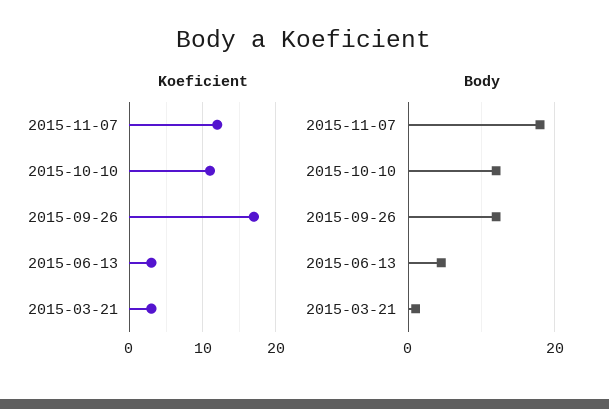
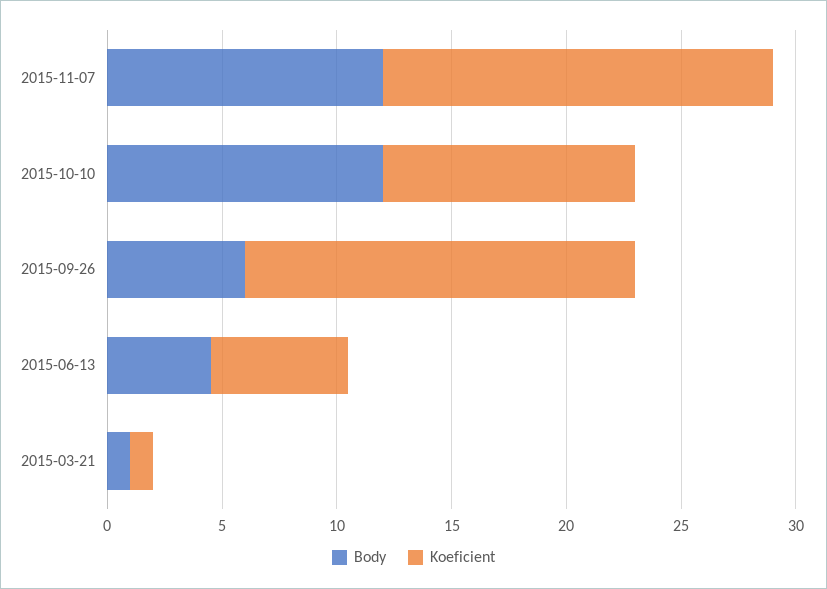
  {
    "Koeficient": {
-     "2015-11-07": 12,
+     "2015-11-07": 17,
      "2015-10-10": 11,
      "2015-09-26": 17,
-     "2015-06-13": 3,
+     "2015-06-13": 6,
-     "2015-03-21": 3
+     "2015-03-21": 1
    },
    "Body": {
-     "2015-11-07": 18,
+     "2015-11-07": 12,
      "2015-10-10": 12,
-     "2015-09-26": 12,
+     "2015-09-26": 6,
      "2015-06-13": 5,
      "2015-03-21": 1
    }
  }

